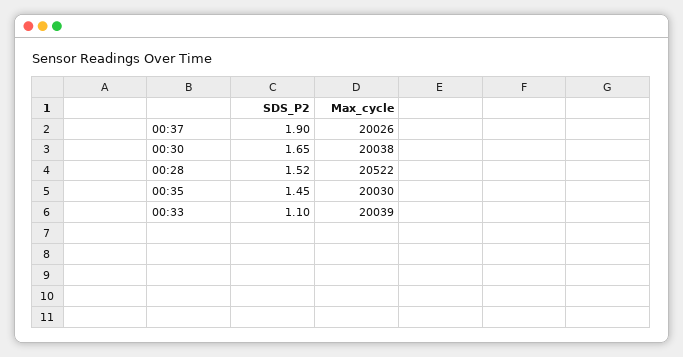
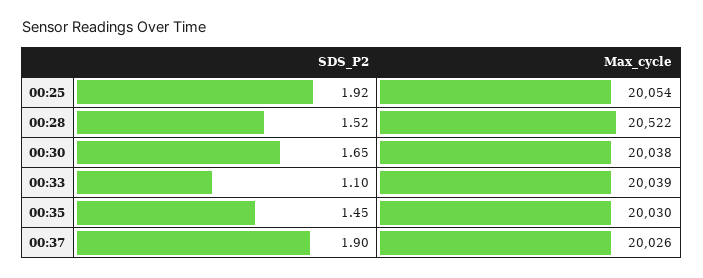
  {
    "SDS_P2": {
      "00:37": 1.9,
      "00:30": 1.65,
      "00:28": 1.52,
      "00:35": 1.45,
-     "00:33": 1.1
+     "00:33": 1.1,
+     "00:25": 1.92
    },
    "Max_cycle": {
      "00:37": 20026,
      "00:30": 20038,
      "00:28": 20522,
      "00:35": 20030,
-     "00:33": 20039
+     "00:33": 20039,
+     "00:25": 20054
    }
  }

